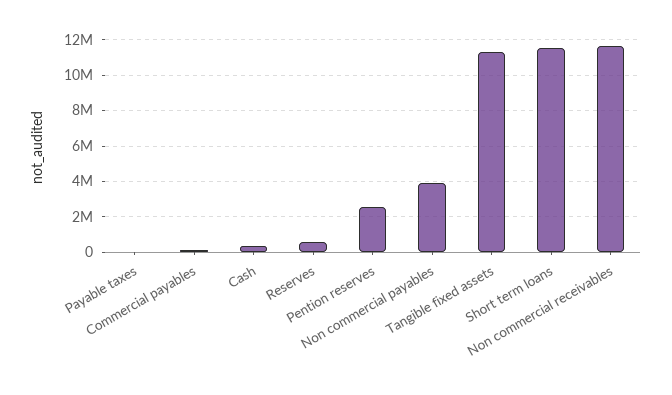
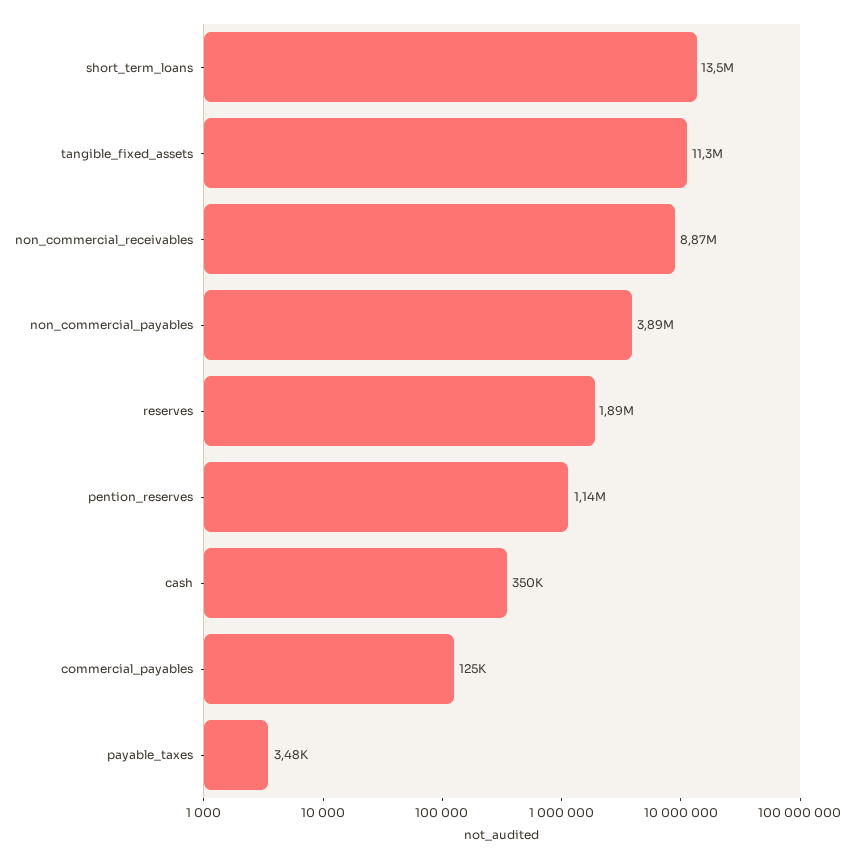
  {
    "Payable taxes": 3480,
    "Commercial payables": 125000,
    "Cash": 350000,
-   "Reserves": 500000,
+   "Reserves": 1890000,
-   "Pention reserves": 2500000,
+   "Pention reserves": 1140000,
    "Non commercial payables": 3890000,
    "Tangible fixed assets": 11300000,
-   "Short term loans": 11500000,
+   "Short term loans": 13500000,
-   "Non commercial receivables": 11500000
+   "Non commercial receivables": 8870000
  }

